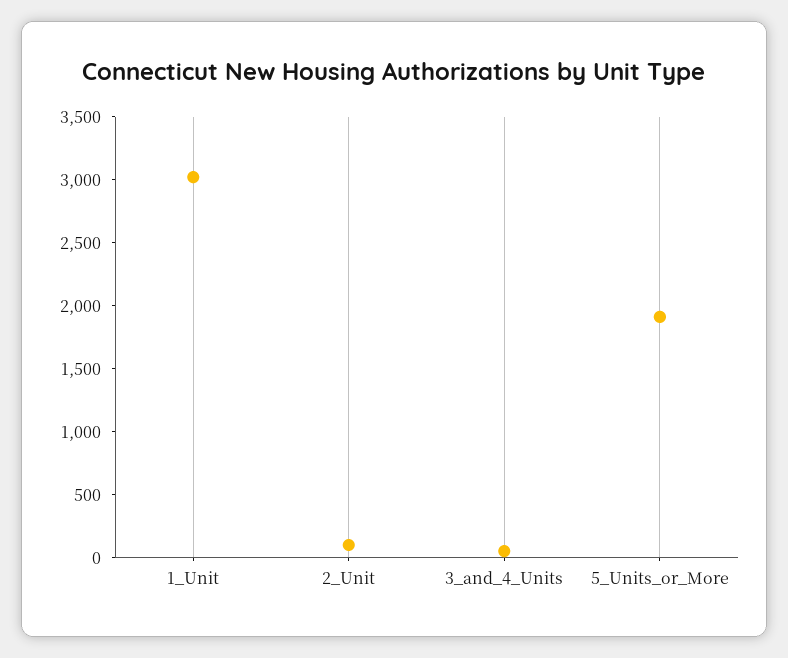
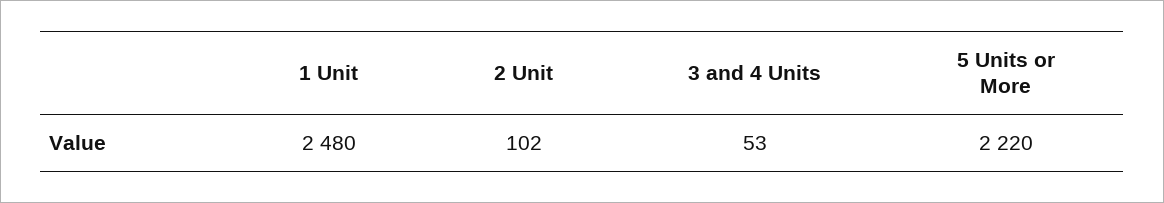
  {
-   "1_Unit": 3000,
+   "1_Unit": 2480,
    "2_Unit": 102,
    "3_and_4_Units": 53,
-   "5_Units_or_More": 1900
+   "5_Units_or_More": 2220
  }

